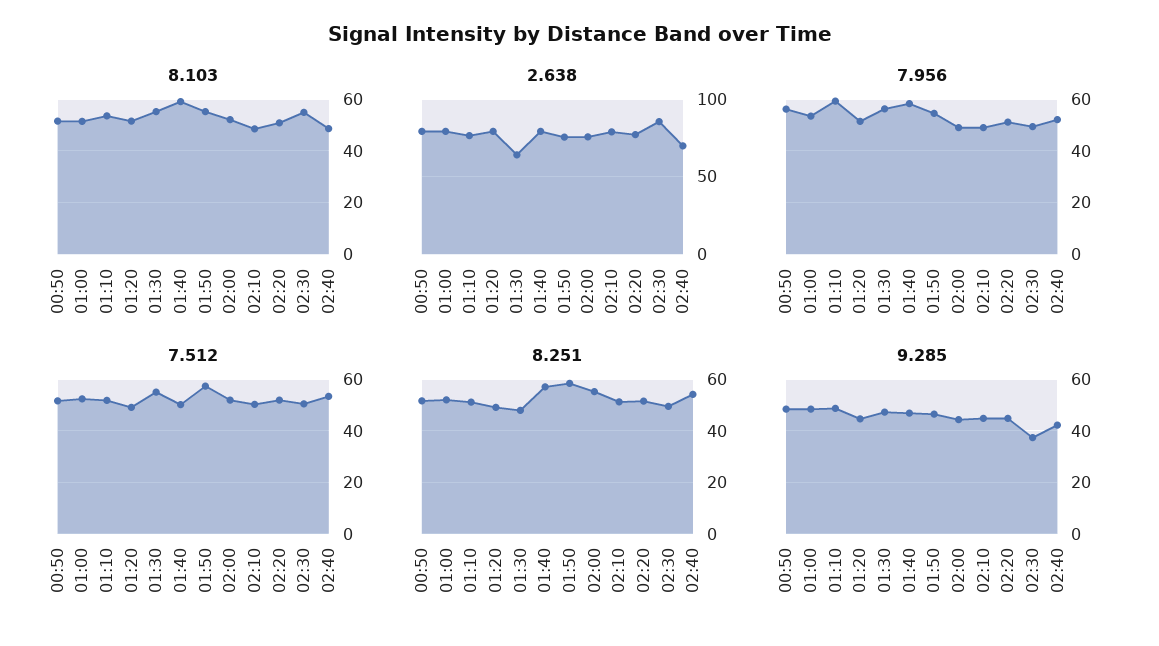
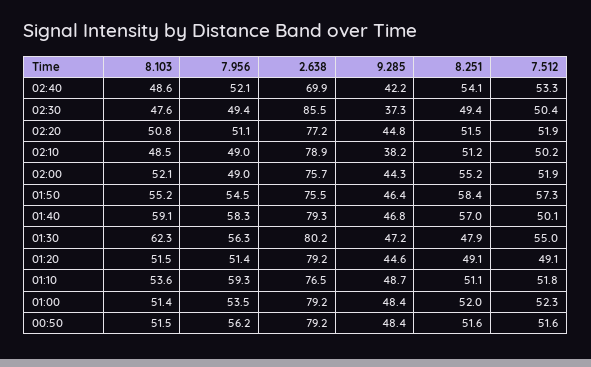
  {
    "8.103": {
      "00:50": 51.5,
      "01:00": 51.4,
      "01:10": 53.6,
      "01:20": 51.5,
-     "01:30": 55,
+     "01:30": 62.3,
      "01:40": 59.1,
      "01:50": 55.2,
      "02:00": 52.1,
      "02:10": 48.5,
      "02:20": 50.8,
-     "02:30": 55,
+     "02:30": 47.6,
      "02:40": 48.6
    },
    "2.638": {
      "00:50": 79.2,
      "01:00": 79.2,
      "01:10": 76.5,
      "01:20": 79.2,
-     "01:30": 65,
+     "01:30": 80.2,
      "01:40": 79.3,
      "01:50": 75.5,
      "02:00": 75.7,
      "02:10": 78.9,
      "02:20": 77.2,
      "02:30": 85.5,
      "02:40": 69.9
    },
    "7.956": {
      "00:50": 56.2,
      "01:00": 53.5,
      "01:10": 59.3,
      "01:20": 51.4,
      "01:30": 56.3,
      "01:40": 58.3,
      "01:50": 54.5,
      "02:00": 49,
      "02:10": 49,
      "02:20": 51.1,
      "02:30": 49.4,
      "02:40": 52.1
    },
    "7.512": {
      "00:50": 51.6,
      "01:00": 52.3,
      "01:10": 51.8,
      "01:20": 49.1,
      "01:30": 55,
      "01:40": 50.1,
      "01:50": 57.3,
      "02:00": 51.9,
      "02:10": 50.2,
      "02:20": 51.9,
      "02:30": 50.4,
      "02:40": 53.3
    },
    "8.251": {
      "00:50": 51.6,
      "01:00": 52,
      "01:10": 51.1,
      "01:20": 49.1,
      "01:30": 47.9,
      "01:40": 57,
      "01:50": 58.4,
      "02:00": 55.2,
      "02:10": 51.2,
      "02:20": 51.5,
      "02:30": 49.4,
      "02:40": 54.1
    },
    "9.285": {
      "00:50": 48.4,
      "01:00": 48.4,
      "01:10": 48.7,
      "01:20": 44.6,
      "01:30": 47.2,
      "01:40": 46.8,
      "01:50": 46.4,
      "02:00": 44.3,
-     "02:10": 45,
+     "02:10": 38.2,
      "02:20": 44.8,
      "02:30": 37.3,
      "02:40": 42.2
    }
  }

